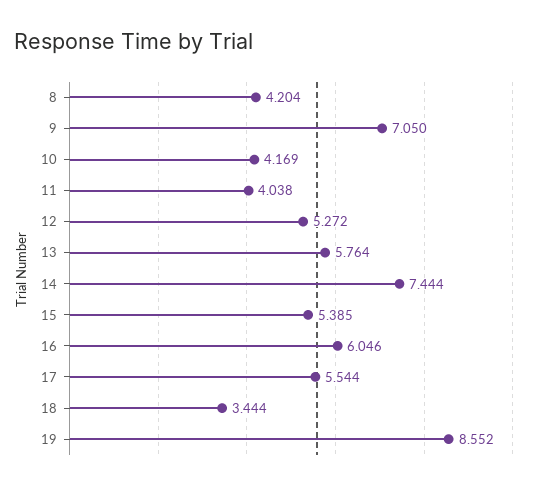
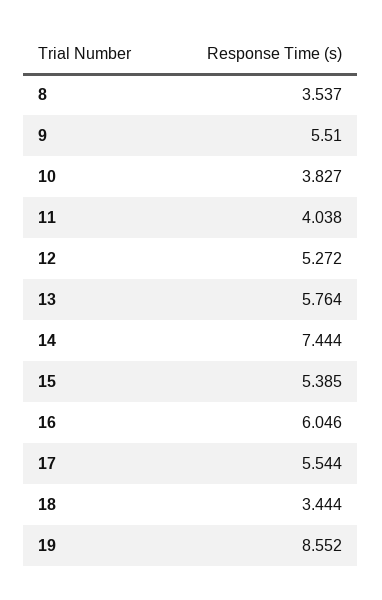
  {
-   "8": 4.204,
+   "8": 3.537,
-   "9": 7.05,
+   "9": 5.51,
-   "10": 4.169,
+   "10": 3.827,
    "11": 4.038,
    "12": 5.272,
    "13": 5.764,
    "14": 7.444,
    "15": 5.385,
    "16": 6.046,
    "17": 5.544,
    "18": 3.444,
    "19": 8.552
  }

